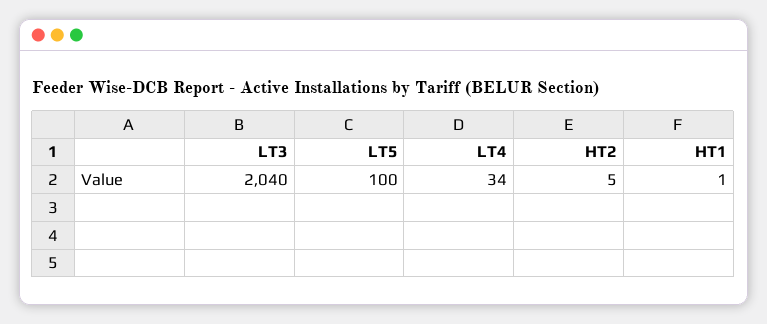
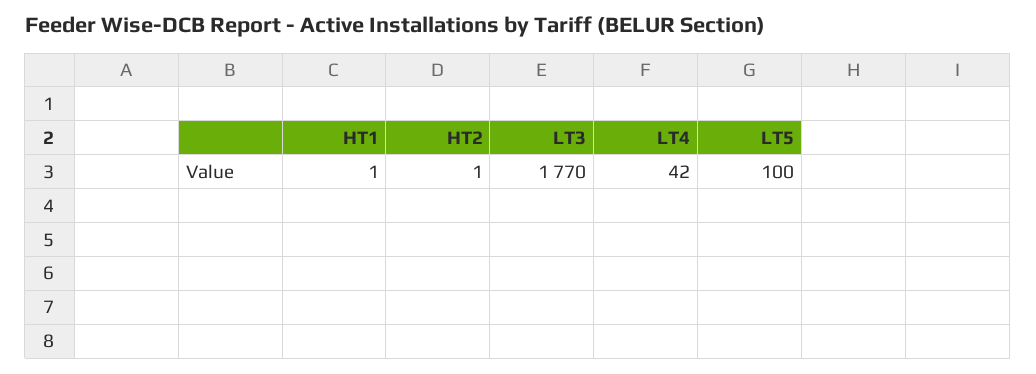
  {
-   "LT3": 2040,
+   "LT3": 1770,
    "LT5": 100,
-   "LT4": 34,
+   "LT4": 42,
-   "HT2": 5,
+   "HT2": 1,
    "HT1": 1
  }

